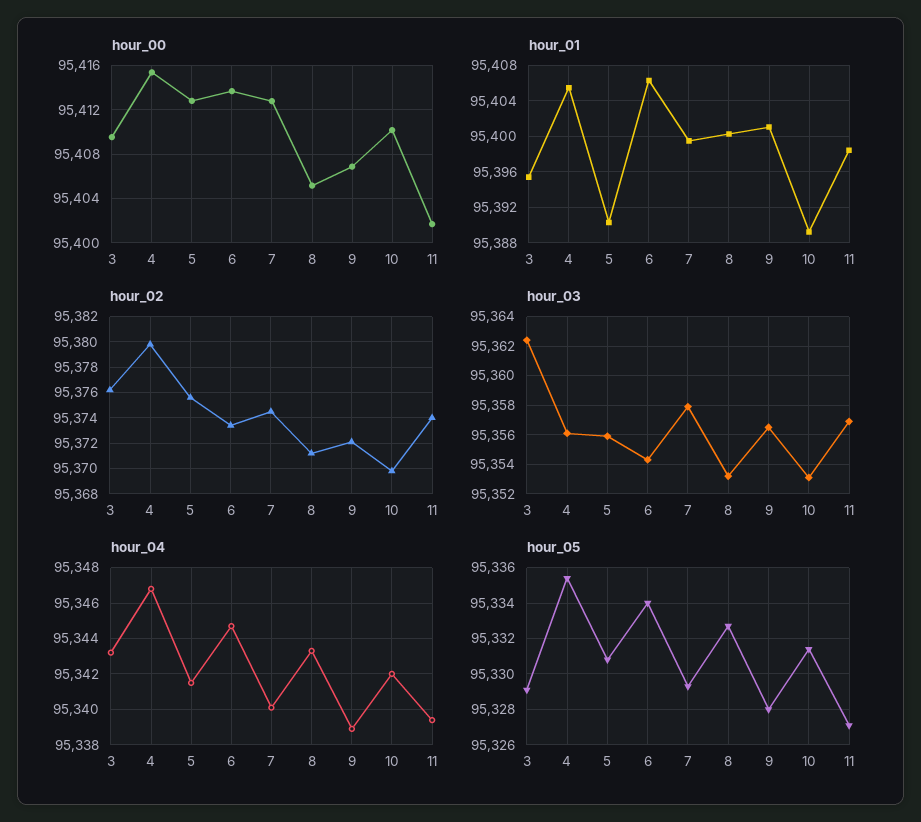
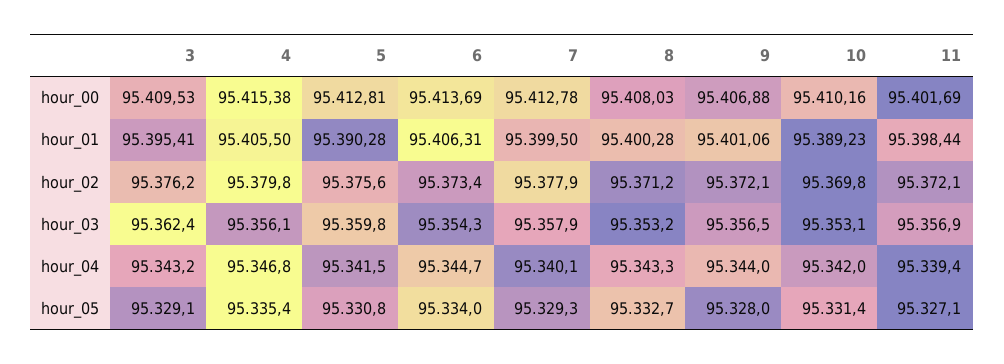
  {
    "hour_00": {
      "3": 95409.53,
      "4": 95415.38,
      "5": 95412.81,
      "6": 95413.69,
      "7": 95412.78,
-     "8": 95405,
+     "8": 95408.03,
      "9": 95406.88,
      "10": 95410.16,
      "11": 95401.69
    },
    "hour_01": {
      "3": 95395.41,
      "4": 95405.5,
      "5": 95390.28,
      "6": 95406.31,
      "7": 95399.5,
      "8": 95400.28,
      "9": 95401.06,
      "10": 95389.23,
      "11": 95398.44
    },
    "hour_02": {
      "3": 95376.2,
      "4": 95379.8,
      "5": 95375.6,
      "6": 95373.4,
-     "7": 95374.5,
+     "7": 95377.9,
      "8": 95371.2,
      "9": 95372.1,
      "10": 95369.8,
-     "11": 95374
+     "11": 95372.1
    },
    "hour_03": {
      "3": 95362.4,
      "4": 95356.1,
-     "5": 95356,
+     "5": 95359.8,
      "6": 95354.3,
      "7": 95357.9,
      "8": 95353.2,
      "9": 95356.5,
      "10": 95353.1,
      "11": 95356.9
    },
    "hour_04": {
      "3": 95343.2,
      "4": 95346.8,
      "5": 95341.5,
      "6": 95344.7,
      "7": 95340.1,
      "8": 95343.3,
-     "9": 95339,
+     "9": 95344,
      "10": 95342,
      "11": 95339.4
    },
    "hour_05": {
      "3": 95329.1,
      "4": 95335.4,
      "5": 95330.8,
      "6": 95334,
      "7": 95329.3,
      "8": 95332.7,
      "9": 95328,
      "10": 95331.4,
      "11": 95327.1
    }
  }

